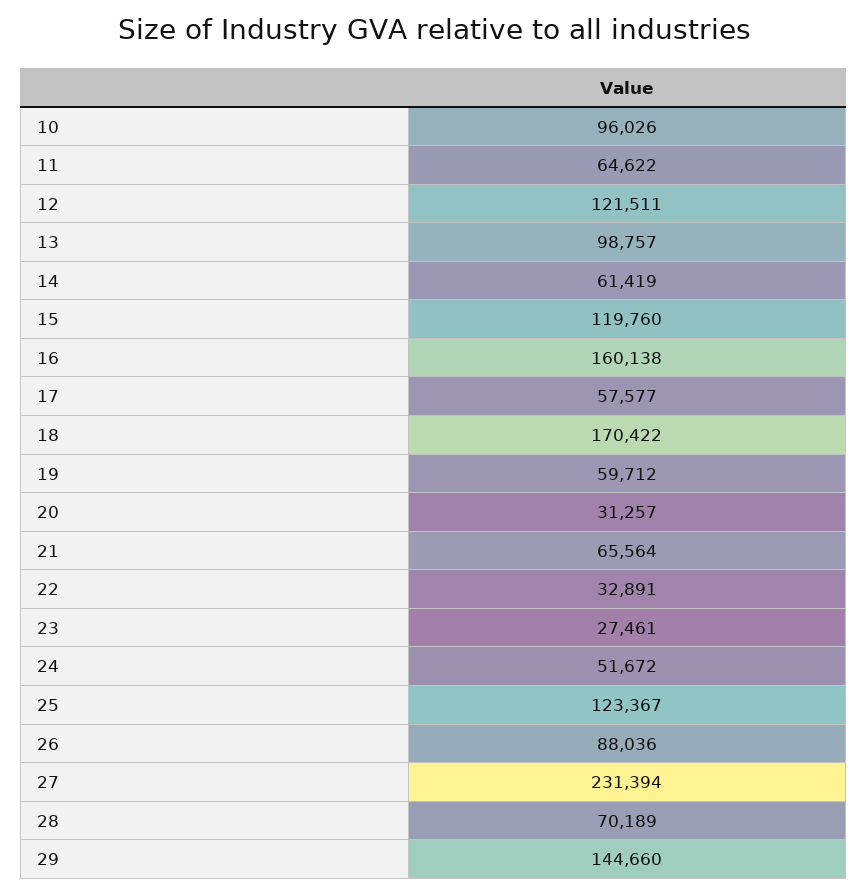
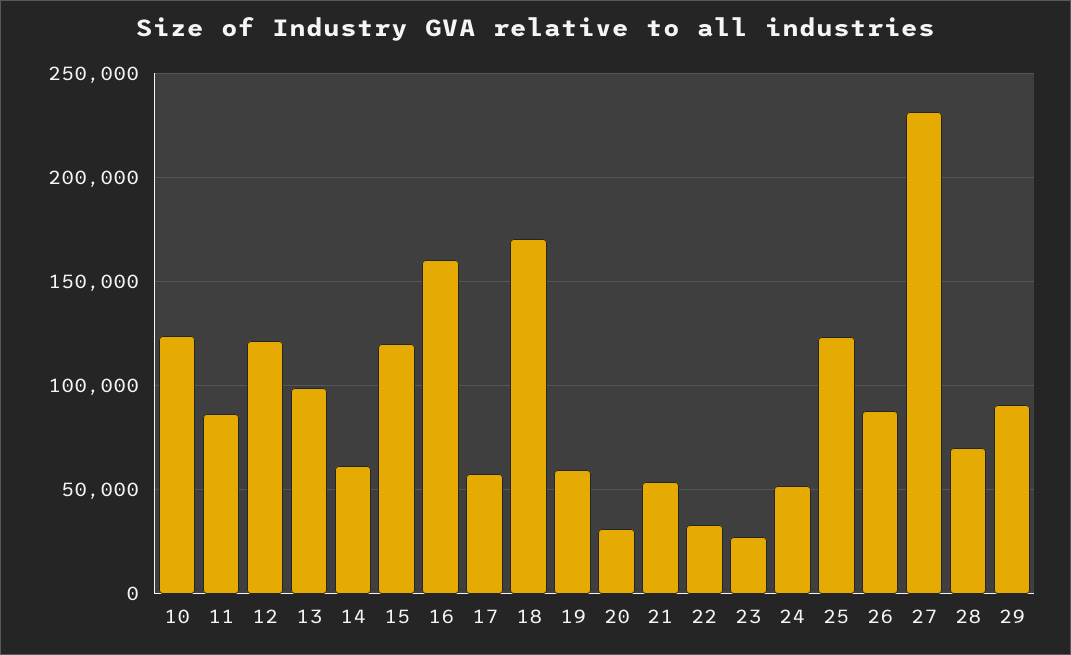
  {
-   "10": 96026,
+   "10": 125000,
-   "11": 64622,
+   "11": 85000,
    "12": 121511,
    "13": 98757,
    "14": 61419,
    "15": 119760,
    "16": 160138,
    "17": 57577,
    "18": 170422,
    "19": 59712,
    "20": 31257,
-   "21": 65564,
+   "21": 55000,
    "22": 32891,
    "23": 27461,
    "24": 51672,
    "25": 123367,
    "26": 88036,
    "27": 231394,
    "28": 70189,
-   "29": 144660
+   "29": 90000
  }

